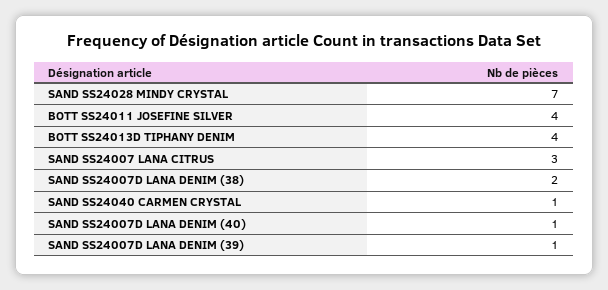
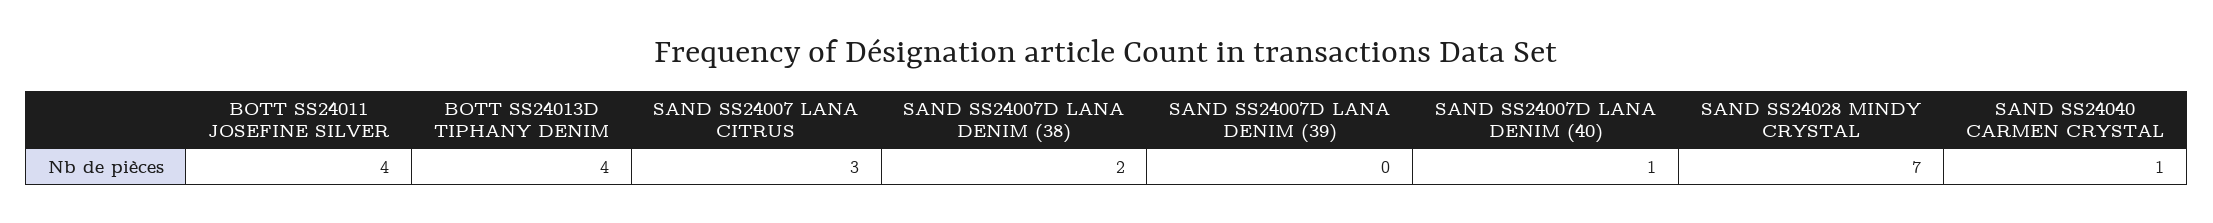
  {
    "SAND SS24028 MINDY CRYSTAL": 7,
    "BOTT SS24011 JOSEFINE SILVER": 4,
    "BOTT SS24013D TIPHANY DENIM": 4,
    "SAND SS24007 LANA CITRUS": 3,
    "SAND SS24007D LANA DENIM (38)": 2,
    "SAND SS24040 CARMEN CRYSTAL": 1,
    "SAND SS24007D LANA DENIM (40)": 1,
-   "SAND SS24007D LANA DENIM (39)": 1
+   "SAND SS24007D LANA DENIM (39)": 0
  }

